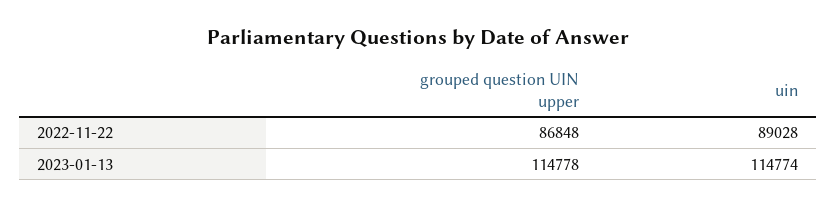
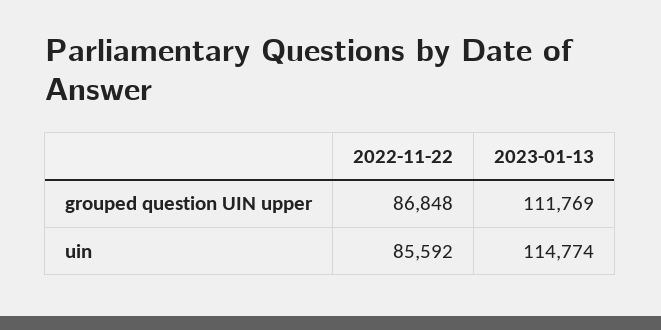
  {
    "grouped question UIN upper": {
      "2022-11-22": 86848,
-     "2023-01-13": 114778
+     "2023-01-13": 111769
    },
    "uin": {
-     "2022-11-22": 89028,
+     "2022-11-22": 85592,
      "2023-01-13": 114774
    }
  }

